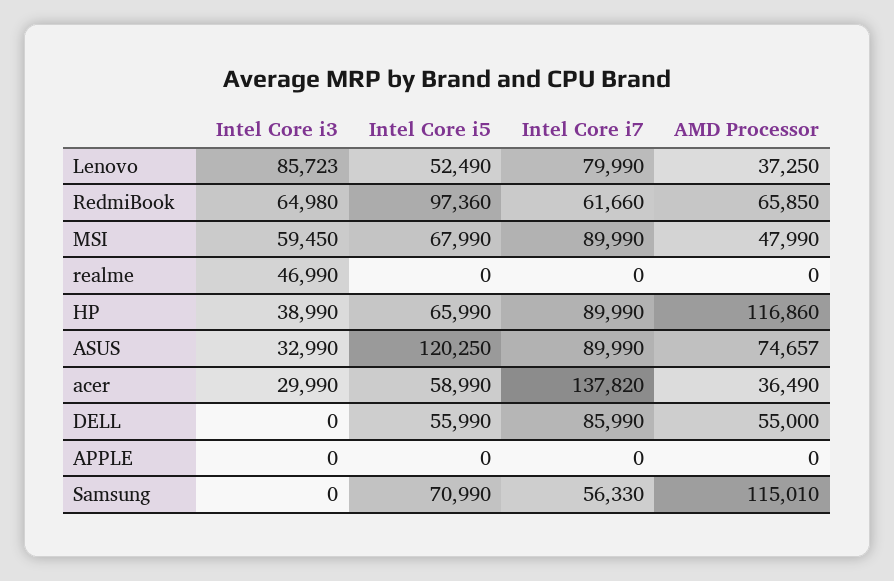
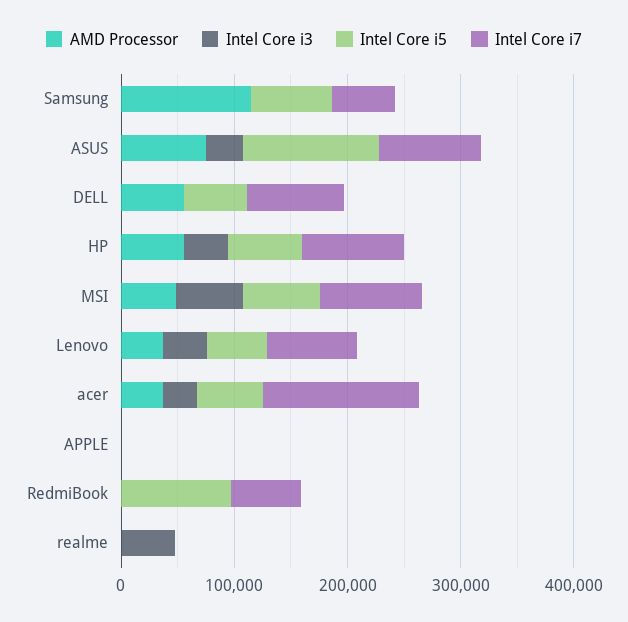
  {
    "Intel Core i3": {
-     "Lenovo": 85723,
+     "Lenovo": 40000,
-     "RedmiBook": 64980,
+     "RedmiBook": 0,
      "MSI": 59450,
      "realme": 46990,
      "HP": 38990,
      "ASUS": 32990,
      "acer": 29990,
      "DELL": 0,
      "APPLE": 0,
      "Samsung": 0
    },
    "Intel Core i5": {
      "Lenovo": 52490,
      "RedmiBook": 97360,
      "MSI": 67990,
      "realme": 0,
      "HP": 65990,
      "ASUS": 120250,
      "acer": 58990,
      "DELL": 55990,
      "APPLE": 0,
      "Samsung": 70990
    },
    "Intel Core i7": {
      "Lenovo": 79990,
      "RedmiBook": 61660,
      "MSI": 89990,
      "realme": 0,
      "HP": 89990,
      "ASUS": 89990,
      "acer": 137820,
      "DELL": 85990,
      "APPLE": 0,
      "Samsung": 56330
    },
    "AMD Processor": {
      "Lenovo": 37250,
-     "RedmiBook": 65850,
+     "RedmiBook": 0,
      "MSI": 47990,
      "realme": 0,
-     "HP": 116860,
+     "HP": 60000,
      "ASUS": 74657,
      "acer": 36490,
      "DELL": 55000,
      "APPLE": 0,
      "Samsung": 115010
    }
  }

